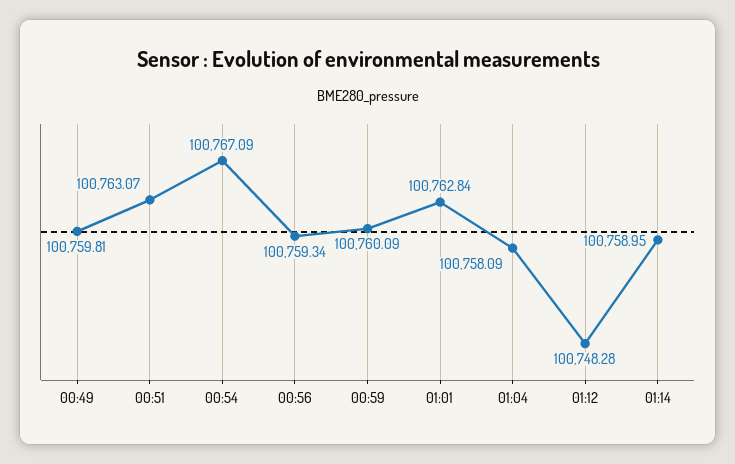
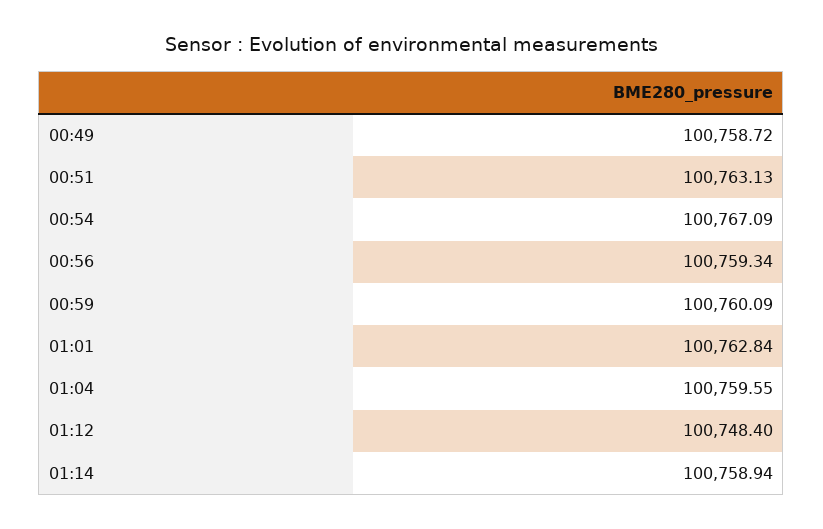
  {
-   "00:49": 100759.81,
+   "00:49": 100758.72,
-   "00:51": 100763.07,
+   "00:51": 100763.13,
    "00:54": 100767.09,
    "00:56": 100759.34,
    "00:59": 100760.09,
    "01:01": 100762.84,
-   "01:04": 100758.09,
+   "01:04": 100759.55,
-   "01:12": 100748.28,
+   "01:12": 100748.4,
-   "01:14": 100758.95
+   "01:14": 100758.94
  }

